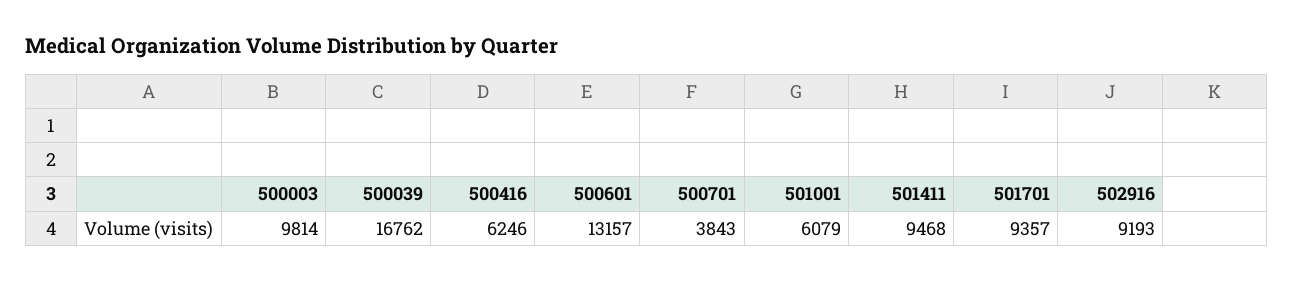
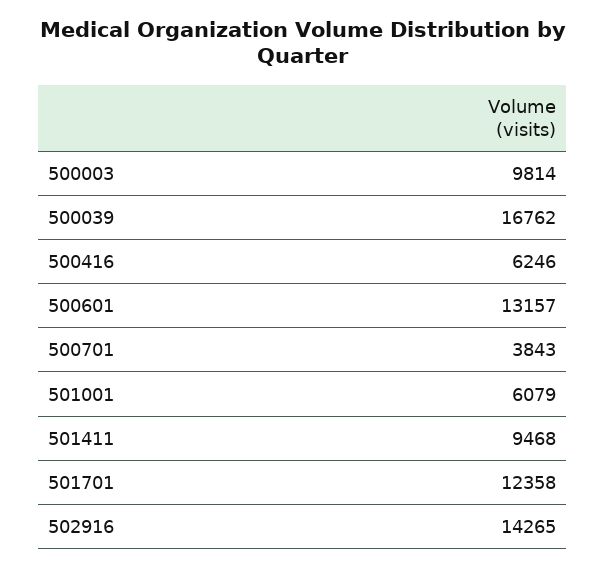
  {
    "500003": 9814,
    "500039": 16762,
    "500416": 6246,
    "500601": 13157,
    "500701": 3843,
    "501001": 6079,
    "501411": 9468,
-   "501701": 9357,
+   "501701": 12358,
-   "502916": 9193
+   "502916": 14265
  }

